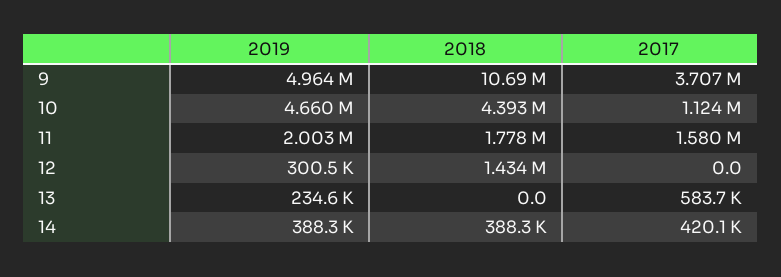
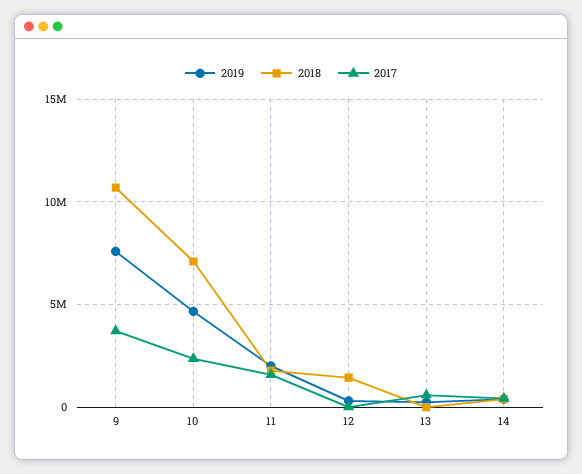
  {
    "2019": {
-     "9": 4964000,
+     "9": 7500000,
      "10": 4660000,
      "11": 2003000,
      "12": 300500,
      "13": 234600,
      "14": 388300
    },
    "2018": {
      "9": 10690000,
-     "10": 4393000,
+     "10": 7000000,
      "11": 1778000,
      "12": 1434000,
      "13": 0,
      "14": 388300
    },
    "2017": {
      "9": 3707000,
-     "10": 1124000,
+     "10": 2500000,
      "11": 1580000,
      "12": 0,
      "13": 583700,
      "14": 420100
    }
  }

